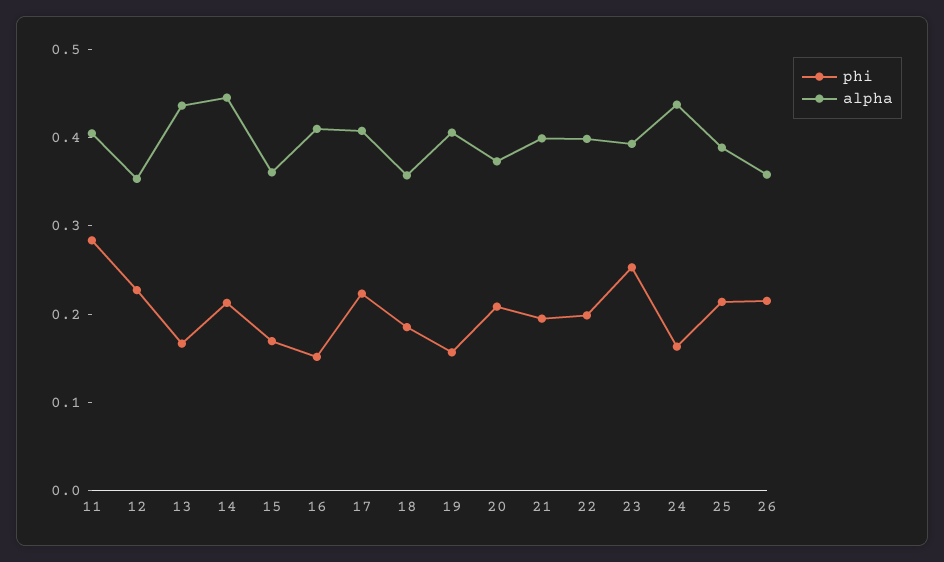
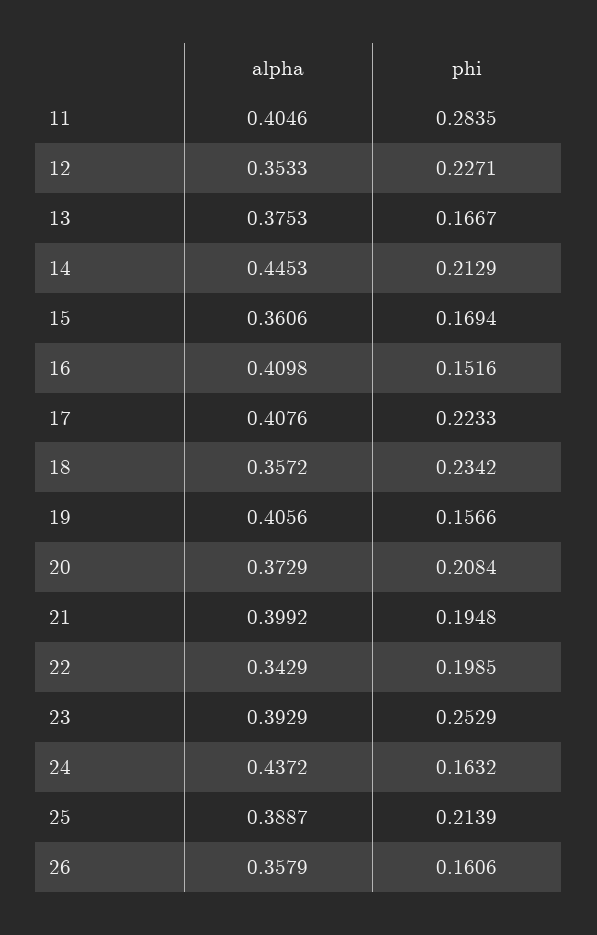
  {
    "phi": {
      "11": 0.2835,
      "12": 0.2271,
      "13": 0.1667,
      "14": 0.2129,
      "15": 0.1694,
      "16": 0.1516,
      "17": 0.2233,
-     "18": 0.18,
+     "18": 0.2342,
      "19": 0.1566,
      "20": 0.2084,
      "21": 0.1948,
      "22": 0.1985,
      "23": 0.2529,
      "24": 0.1632,
      "25": 0.2139,
-     "26": 0.22
+     "26": 0.1606
    },
    "alpha": {
      "11": 0.4046,
      "12": 0.3533,
-     "13": 0.44,
+     "13": 0.3753,
      "14": 0.4453,
      "15": 0.3606,
      "16": 0.4098,
      "17": 0.4076,
      "18": 0.3572,
      "19": 0.4056,
      "20": 0.3729,
      "21": 0.3992,
-     "22": 0.4,
+     "22": 0.3429,
      "23": 0.3929,
      "24": 0.4372,
      "25": 0.3887,
      "26": 0.3579
    }
  }

